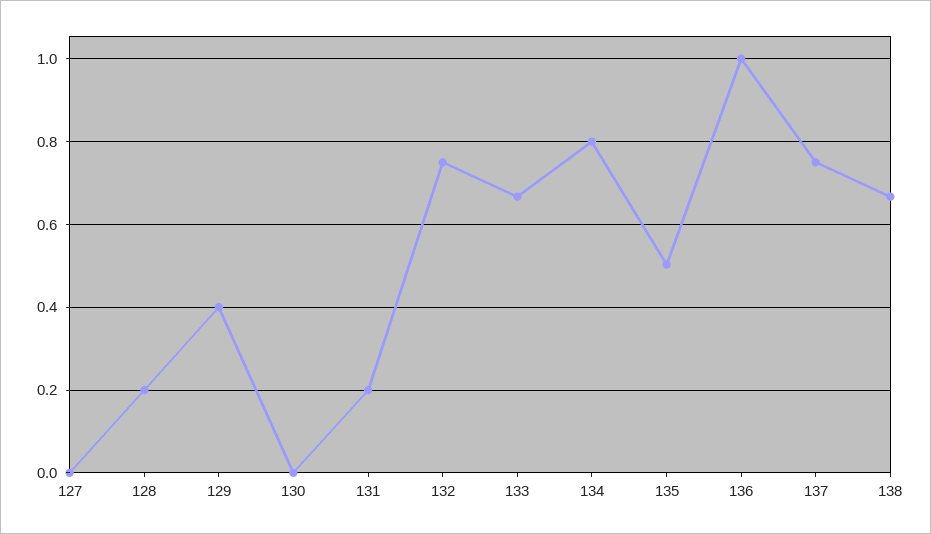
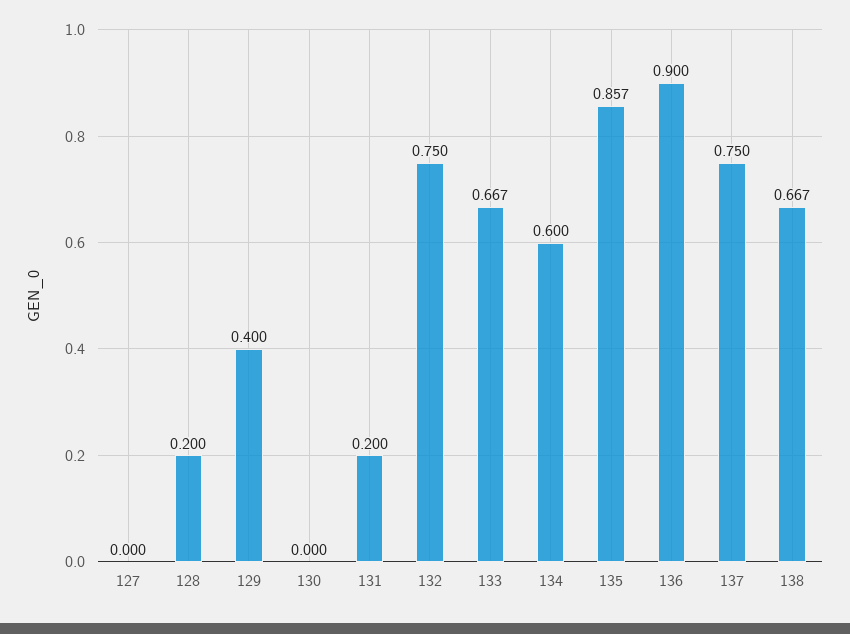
  {
    "127": 0,
    "128": 0.2,
    "129": 0.4,
    "130": 0,
    "131": 0.2,
    "132": 0.75,
    "133": 0.667,
-   "134": 0.8,
+   "134": 0.6,
-   "135": 0.5,
+   "135": 0.857,
-   "136": 1,
+   "136": 0.9,
    "137": 0.75,
    "138": 0.667
  }

